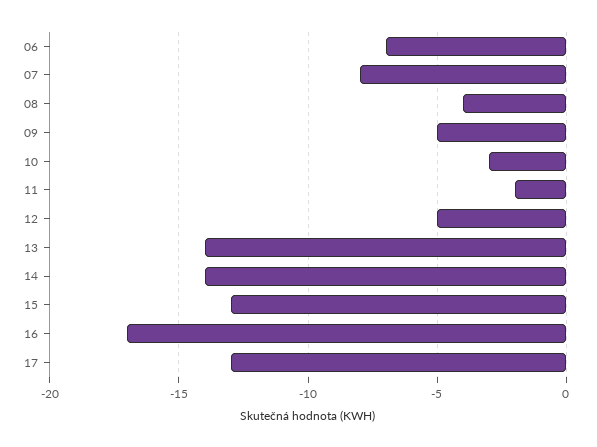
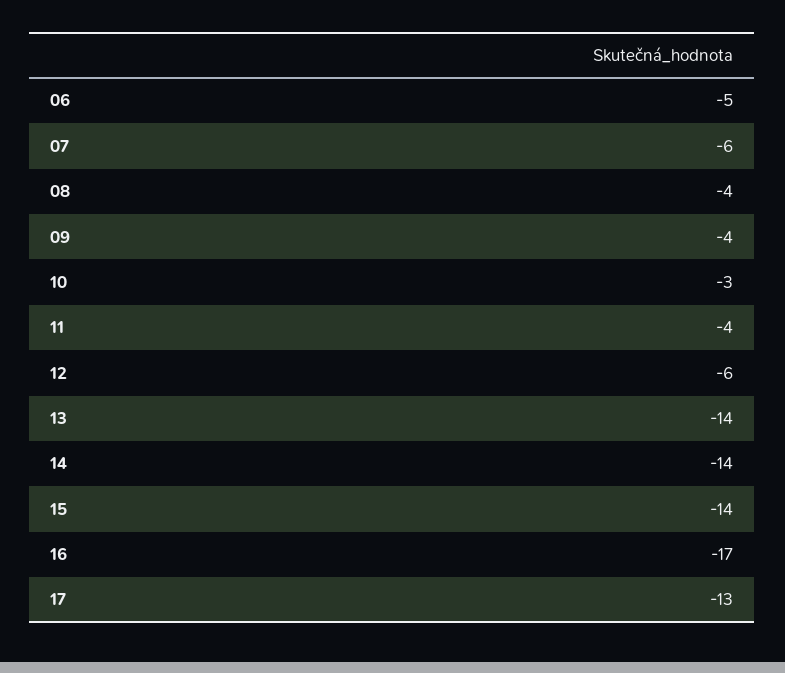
  {
-   "06": -7,
+   "06": -5,
-   "07": -8,
+   "07": -6,
    "08": -4,
-   "09": -5,
+   "09": -4,
    "10": -3,
-   "11": -2,
+   "11": -4,
-   "12": -5,
+   "12": -6,
    "13": -14,
    "14": -14,
-   "15": -13,
+   "15": -14,
    "16": -17,
    "17": -13
  }

